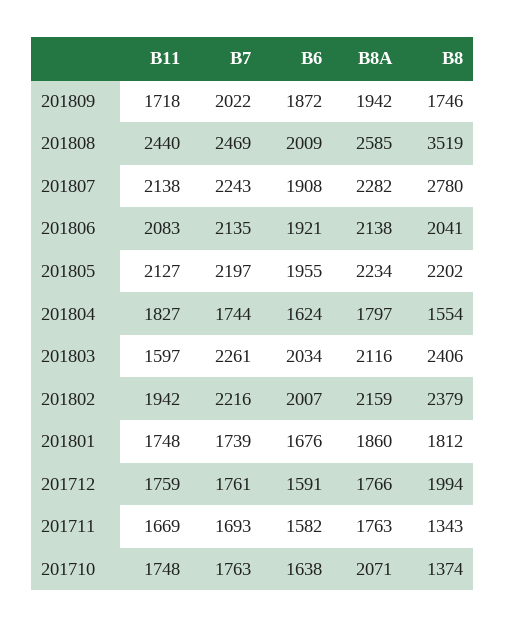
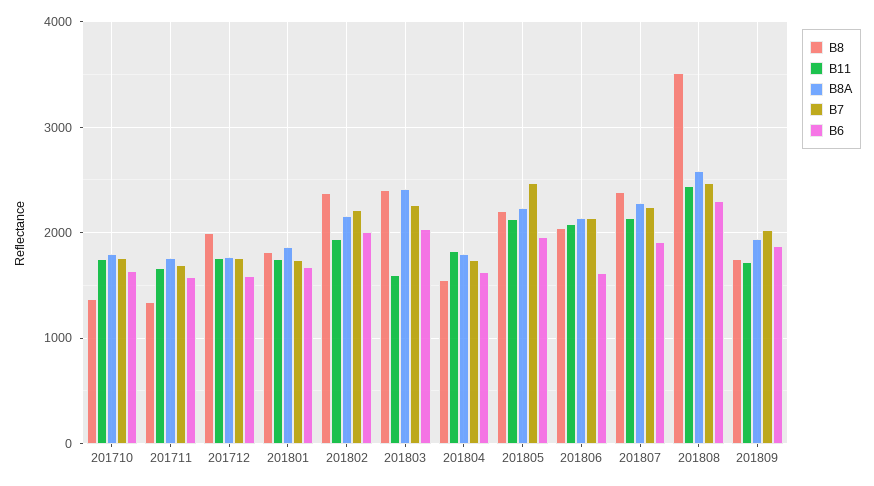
  {
    "B11": {
      "201809": 1718,
      "201808": 2440,
      "201807": 2138,
      "201806": 2083,
      "201805": 2127,
      "201804": 1827,
      "201803": 1597,
      "201802": 1942,
      "201801": 1748,
      "201712": 1759,
      "201711": 1669,
      "201710": 1748
    },
    "B7": {
      "201809": 2022,
      "201808": 2469,
      "201807": 2243,
      "201806": 2135,
-     "201805": 2197,
+     "201805": 2500,
      "201804": 1744,
      "201803": 2261,
      "201802": 2216,
      "201801": 1739,
      "201712": 1761,
      "201711": 1693,
      "201710": 1763
    },
    "B6": {
      "201809": 1872,
-     "201808": 2009,
+     "201808": 2300,
      "201807": 1908,
-     "201806": 1921,
+     "201806": 1600,
      "201805": 1955,
      "201804": 1624,
      "201803": 2034,
      "201802": 2007,
      "201801": 1676,
      "201712": 1591,
      "201711": 1582,
      "201710": 1638
    },
    "B8A": {
      "201809": 1942,
      "201808": 2585,
      "201807": 2282,
      "201806": 2138,
      "201805": 2234,
      "201804": 1797,
-     "201803": 2116,
+     "201803": 2400,
      "201802": 2159,
      "201801": 1860,
      "201712": 1766,
      "201711": 1763,
-     "201710": 2071
+     "201710": 1800
    },
    "B8": {
      "201809": 1746,
      "201808": 3519,
-     "201807": 2780,
+     "201807": 2400,
      "201806": 2041,
      "201805": 2202,
      "201804": 1554,
      "201803": 2406,
      "201802": 2379,
      "201801": 1812,
      "201712": 1994,
      "201711": 1343,
      "201710": 1374
    }
  }

